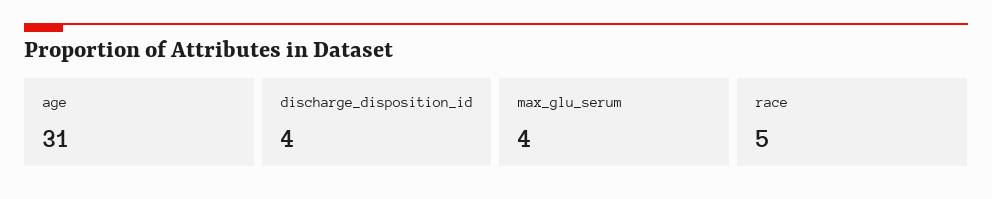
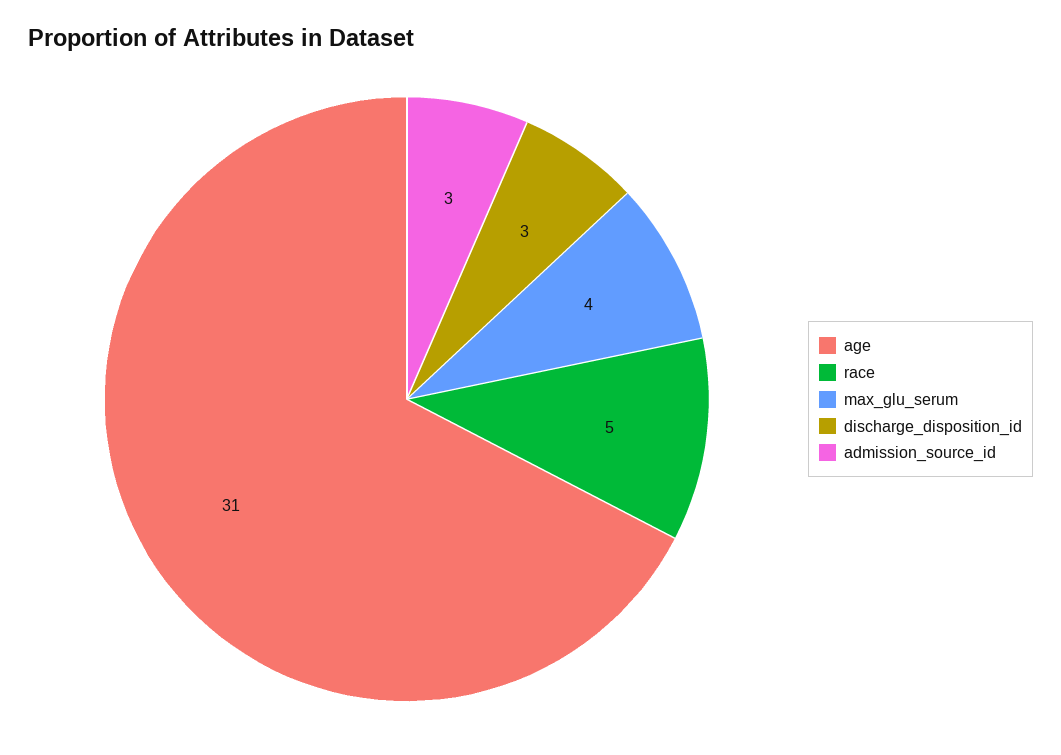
  {
    "age": 31,
-   "discharge_disposition_id": 4,
+   "discharge_disposition_id": 3,
    "max_glu_serum": 4,
-   "race": 5
+   "race": 5,
+   "admission_source_id": 3
  }

